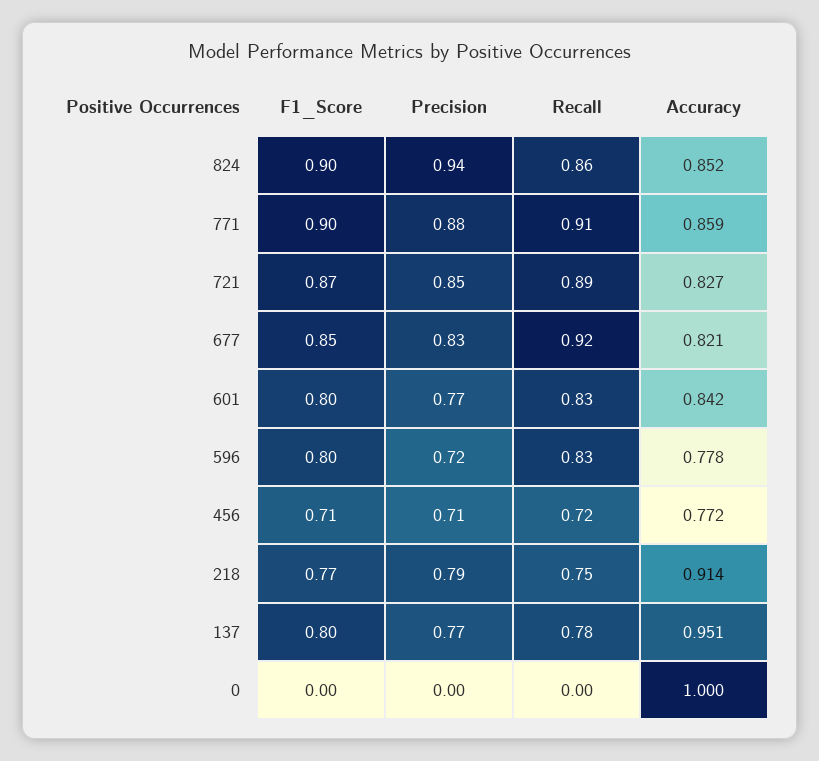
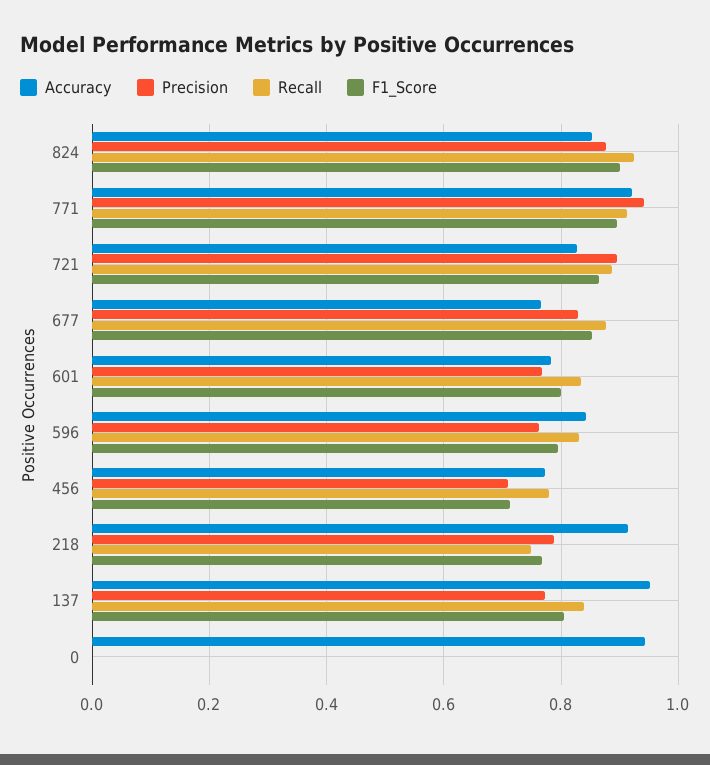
  {
    "F1_Score": {
      "824": 0.9,
      "771": 0.9,
      "721": 0.87,
      "677": 0.85,
      "601": 0.8,
      "596": 0.8,
      "456": 0.71,
      "218": 0.77,
      "137": 0.8,
      "0": 0
    },
    "Precision": {
-     "824": 0.94,
+     "824": 0.88,
-     "771": 0.88,
+     "771": 0.94,
-     "721": 0.85,
+     "721": 0.9,
      "677": 0.83,
      "601": 0.77,
-     "596": 0.72,
+     "596": 0.76,
      "456": 0.71,
      "218": 0.79,
      "137": 0.77,
      "0": 0
    },
    "Recall": {
-     "824": 0.86,
+     "824": 0.92,
      "771": 0.91,
      "721": 0.89,
-     "677": 0.92,
+     "677": 0.88,
      "601": 0.83,
      "596": 0.83,
-     "456": 0.72,
+     "456": 0.78,
      "218": 0.75,
-     "137": 0.78,
+     "137": 0.84,
      "0": 0
    },
    "Accuracy": {
      "824": 0.852,
-     "771": 0.859,
+     "771": 0.92,
      "721": 0.827,
-     "677": 0.821,
+     "677": 0.76,
-     "601": 0.842,
+     "601": 0.78,
-     "596": 0.778,
+     "596": 0.84,
      "456": 0.772,
      "218": 0.914,
      "137": 0.951,
-     "0": 1
+     "0": 0.94
    }
  }

